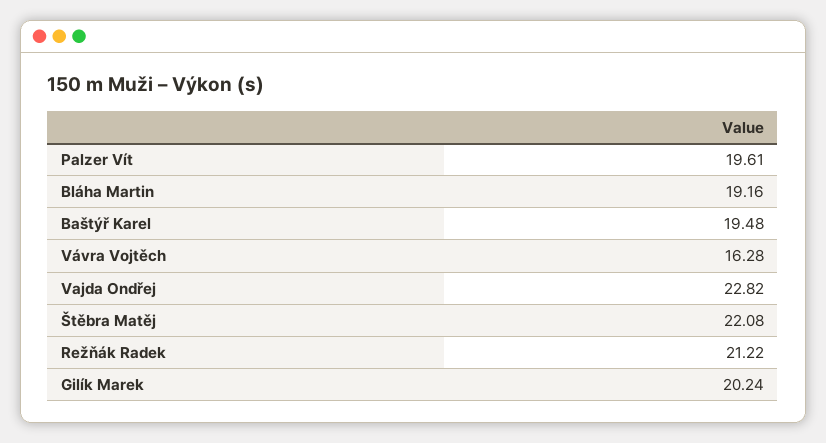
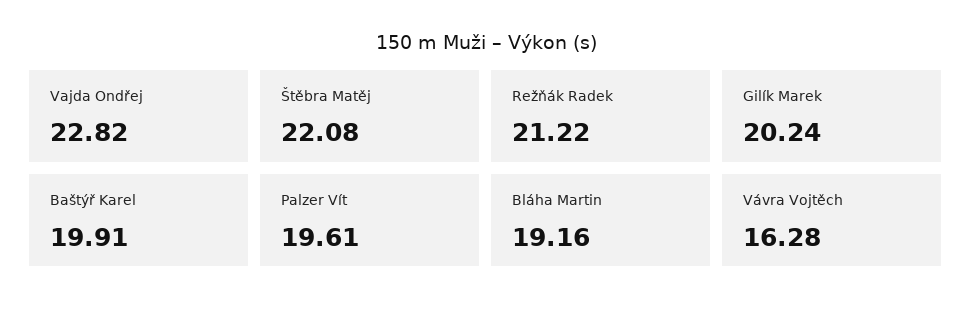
  {
    "Palzer Vít": 19.61,
    "Bláha Martin": 19.16,
-   "Baštýř Karel": 19.48,
+   "Baštýř Karel": 19.91,
    "Vávra Vojtěch": 16.28,
    "Vajda Ondřej": 22.82,
    "Štěbra Matěj": 22.08,
    "Režňák Radek": 21.22,
    "Gilík Marek": 20.24
  }

